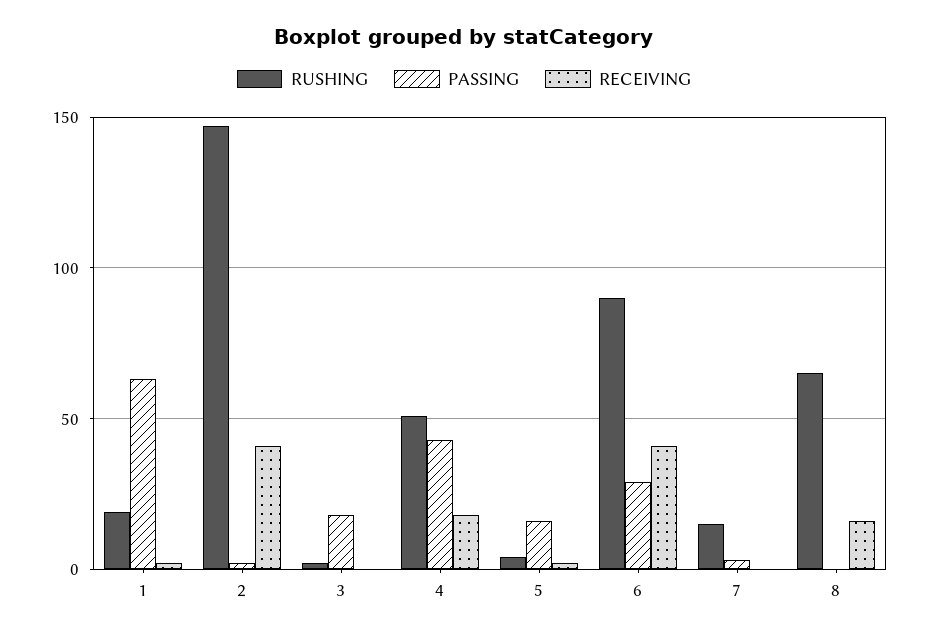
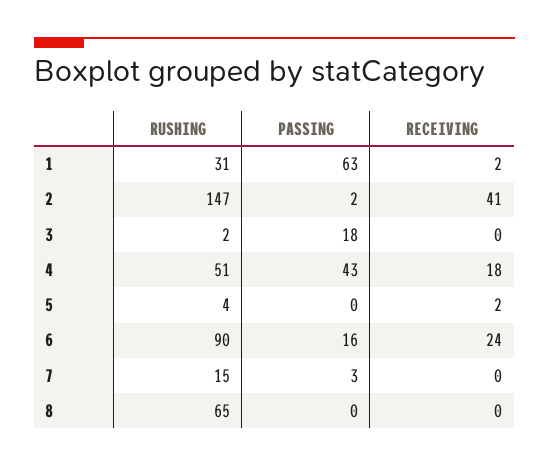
  {
    "RUSHING": {
-     "1": 20,
+     "1": 31,
      "2": 147,
      "3": 2,
      "4": 51,
      "5": 4,
      "6": 90,
      "7": 15,
      "8": 65
    },
    "PASSING": {
      "1": 63,
      "2": 2,
      "3": 18,
      "4": 43,
-     "5": 15,
+     "5": 0,
-     "6": 30,
+     "6": 16,
      "7": 3,
      "8": 0
    },
    "RECEIVING": {
      "1": 2,
      "2": 41,
      "3": 0,
      "4": 18,
      "5": 2,
-     "6": 40,
+     "6": 24,
      "7": 0,
-     "8": 15
+     "8": 0
    }
  }

